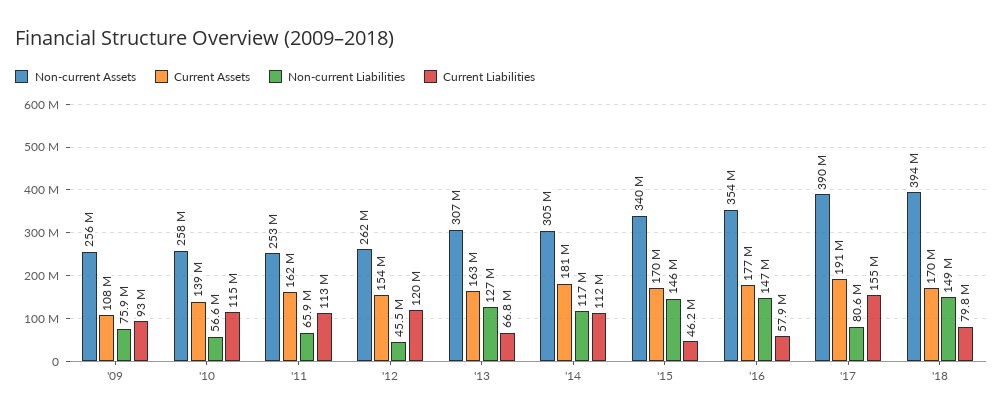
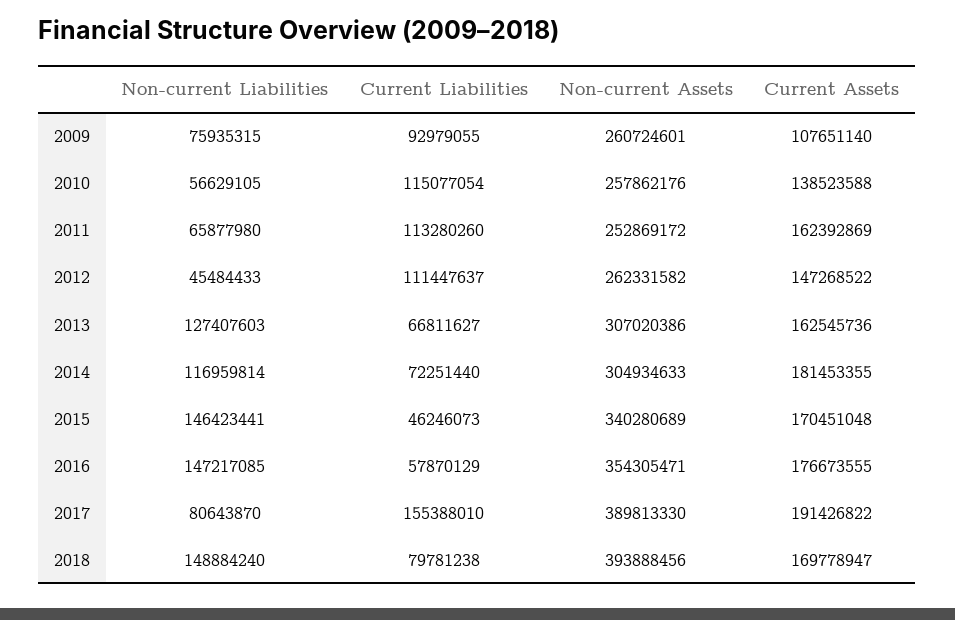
  {
    "Non-current Assets": {
-     "'09": 256000000,
+     "'09": 260724601,
      "'10": 257862176,
      "'11": 252869172,
      "'12": 262331582,
      "'13": 307020386,
      "'14": 304934633,
      "'15": 340280689,
      "'16": 354305471,
      "'17": 389813330,
      "'18": 393888456
    },
    "Current Assets": {
      "'09": 107651140,
      "'10": 138523588,
      "'11": 162392869,
-     "'12": 154000000,
+     "'12": 147268522,
      "'13": 162545736,
      "'14": 181453355,
      "'15": 170451048,
      "'16": 176673555,
      "'17": 191426822,
      "'18": 169778947
    },
    "Non-current Liabilities": {
      "'09": 75935315,
      "'10": 56629105,
      "'11": 65877980,
      "'12": 45484433,
      "'13": 127407603,
      "'14": 116959814,
      "'15": 146423441,
      "'16": 147217085,
      "'17": 80643870,
      "'18": 148884240
    },
    "Current Liabilities": {
      "'09": 92979055,
      "'10": 115077054,
      "'11": 113280260,
-     "'12": 120000000,
+     "'12": 111447637,
      "'13": 66811627,
-     "'14": 112000000,
+     "'14": 72251440,
      "'15": 46246073,
      "'16": 57870129,
      "'17": 155388010,
      "'18": 79781238
    }
  }

